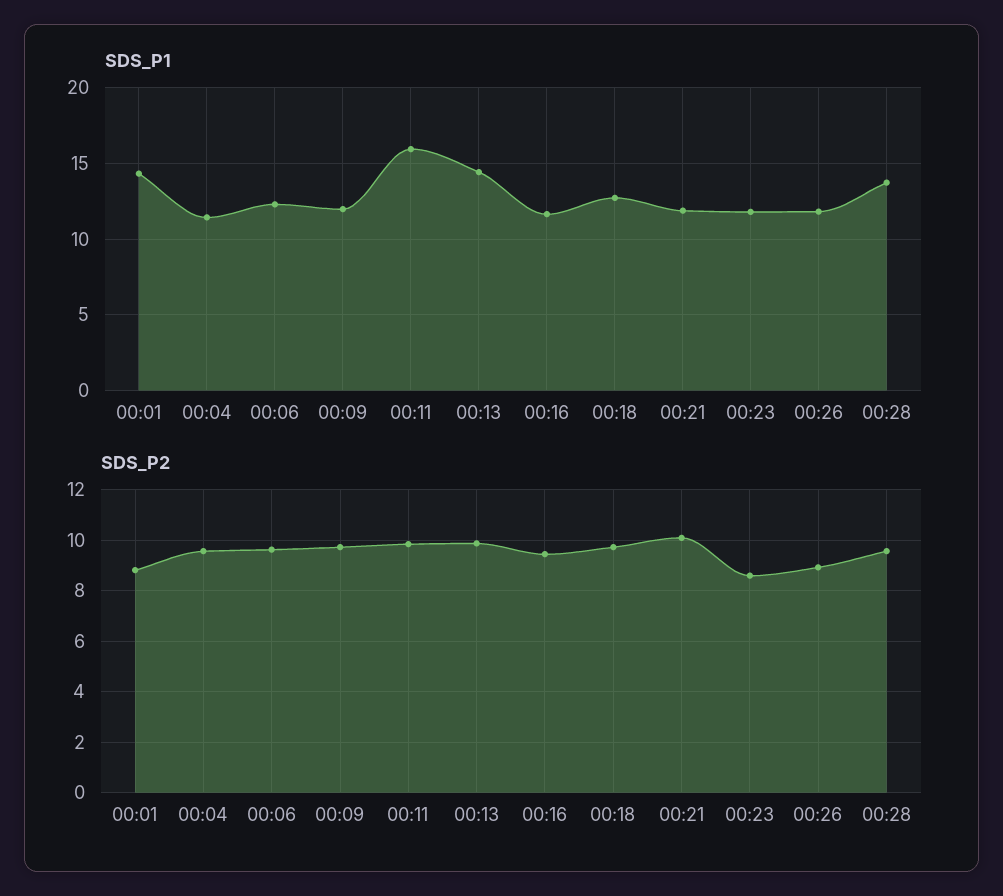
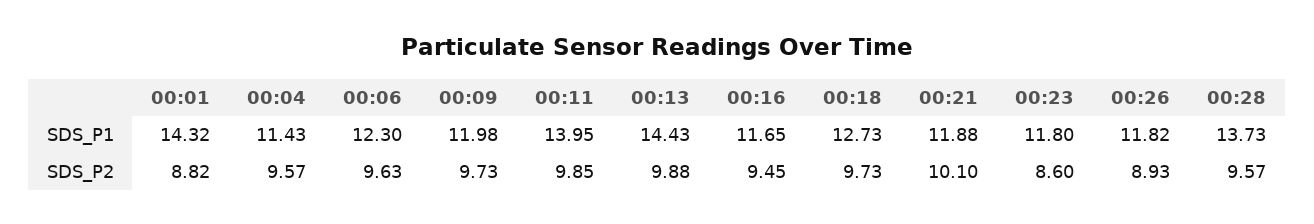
  {
    "SDS_P1": {
      "00:01": 14.32,
      "00:04": 11.43,
      "00:06": 12.3,
      "00:09": 11.98,
-     "00:11": 16,
+     "00:11": 13.95,
      "00:13": 14.43,
      "00:16": 11.65,
      "00:18": 12.73,
      "00:21": 11.88,
      "00:23": 11.8,
      "00:26": 11.82,
      "00:28": 13.73
    },
    "SDS_P2": {
      "00:01": 8.82,
      "00:04": 9.57,
      "00:06": 9.63,
      "00:09": 9.73,
      "00:11": 9.85,
      "00:13": 9.88,
      "00:16": 9.45,
      "00:18": 9.73,
      "00:21": 10.1,
      "00:23": 8.6,
      "00:26": 8.93,
      "00:28": 9.57
    }
  }

